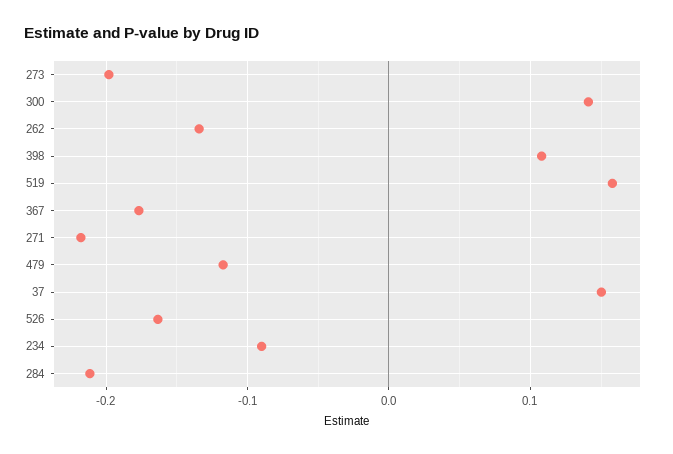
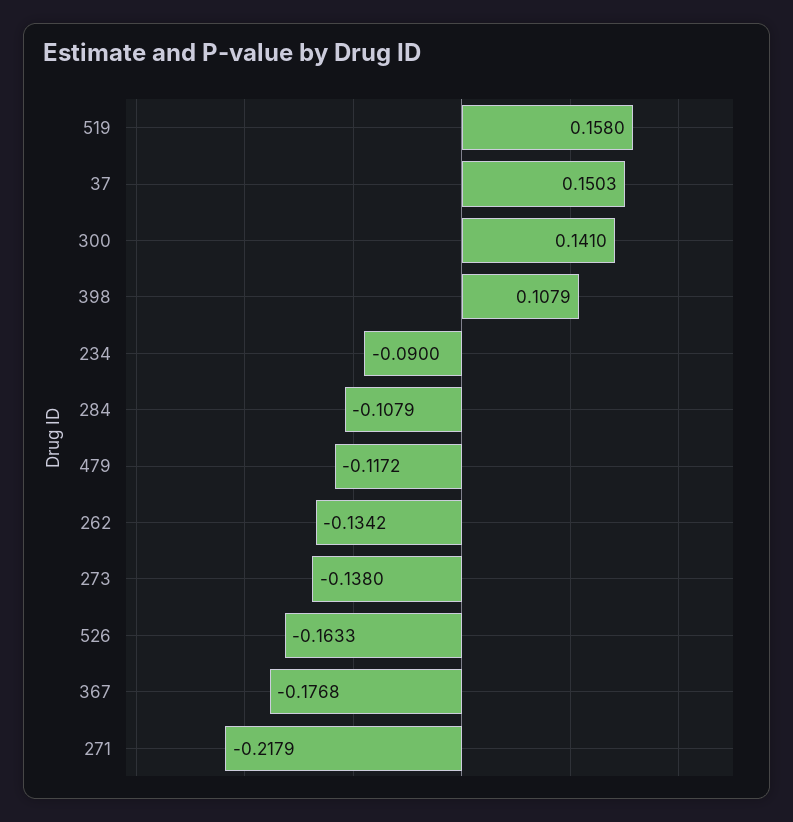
  {
-   "273": -0.2,
+   "273": -0.138,
    "300": 0.141,
    "262": -0.1342,
    "398": 0.1079,
    "519": 0.158,
    "367": -0.1768,
    "271": -0.2179,
    "479": -0.1172,
    "37": 0.1503,
    "526": -0.1633,
    "234": -0.09,
-   "284": -0.21
+   "284": -0.1079
  }

